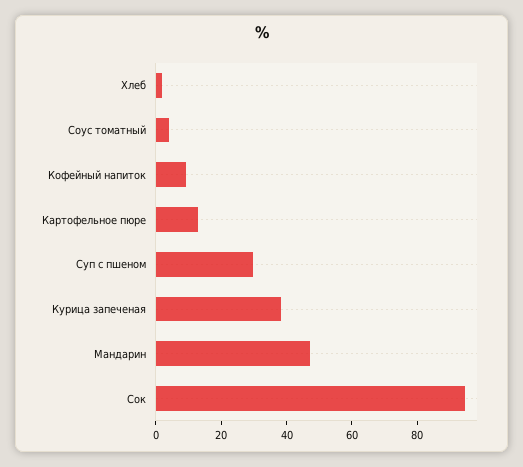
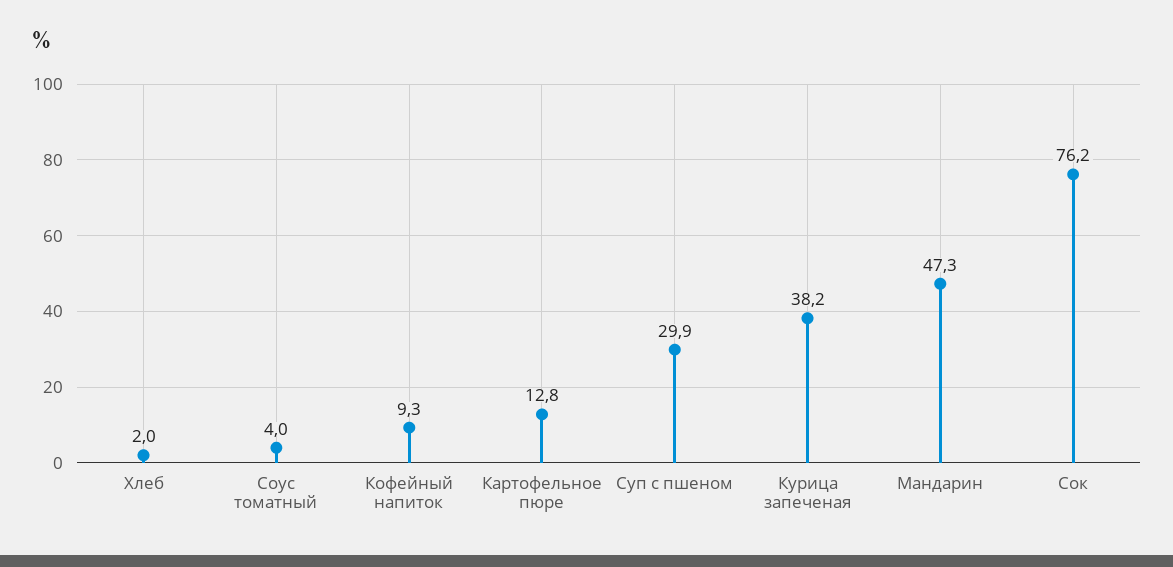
  {
    "Хлеб": 2,
    "Соус томатный": 4,
    "Кофейный напиток": 9.3,
    "Картофельное пюре": 12.8,
    "Суп с пшеном": 29.9,
    "Курица запеченая": 38.2,
    "Мандарин": 47.3,
-   "Сок": 95
+   "Сок": 76.2
  }

